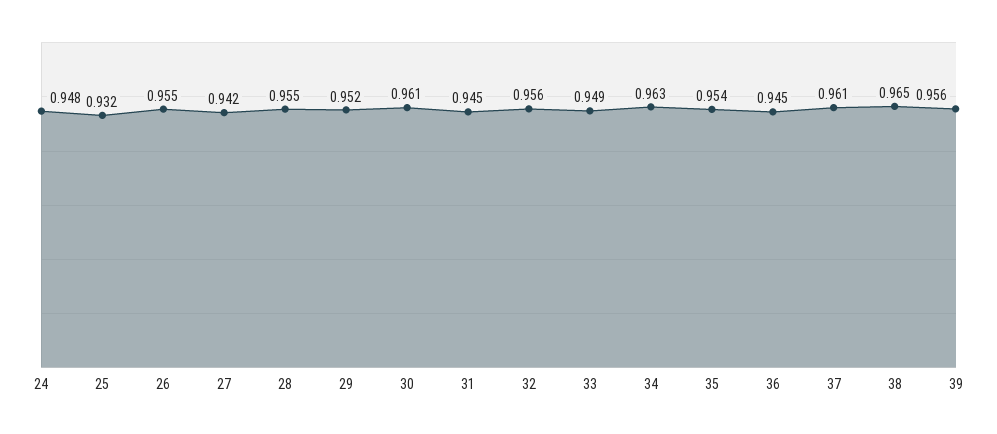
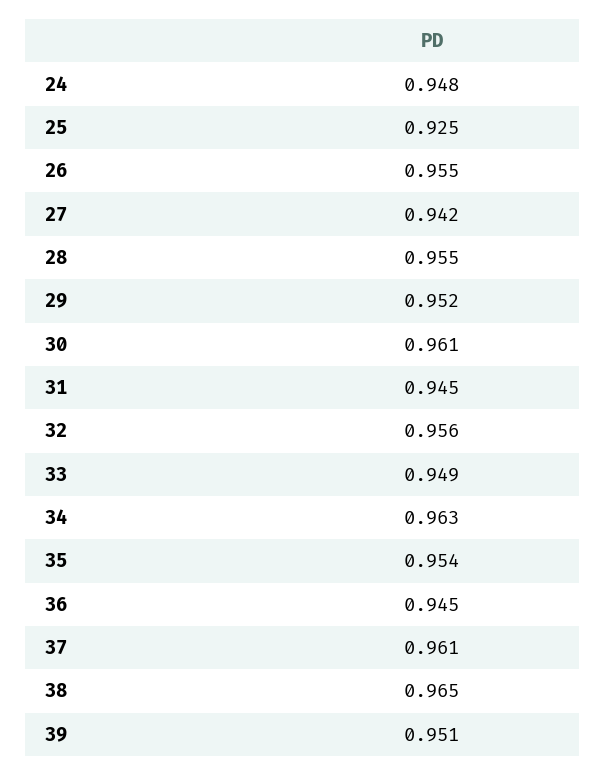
  {
    "24": 0.948,
-   "25": 0.932,
+   "25": 0.925,
    "26": 0.955,
    "27": 0.942,
    "28": 0.955,
    "29": 0.952,
    "30": 0.961,
    "31": 0.945,
    "32": 0.956,
    "33": 0.949,
    "34": 0.963,
    "35": 0.954,
    "36": 0.945,
    "37": 0.961,
    "38": 0.965,
-   "39": 0.956
+   "39": 0.951
  }

